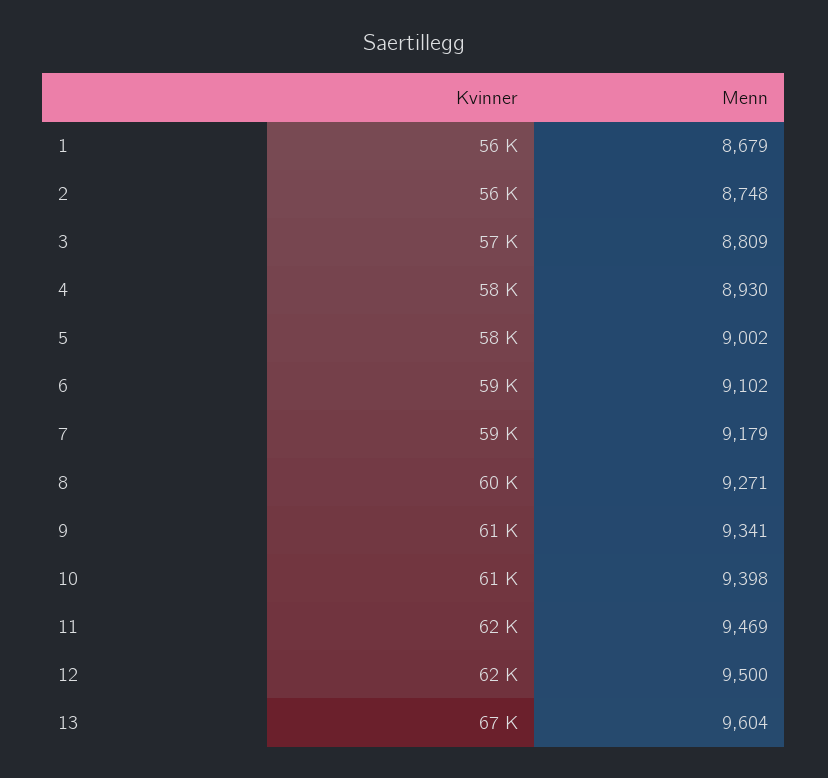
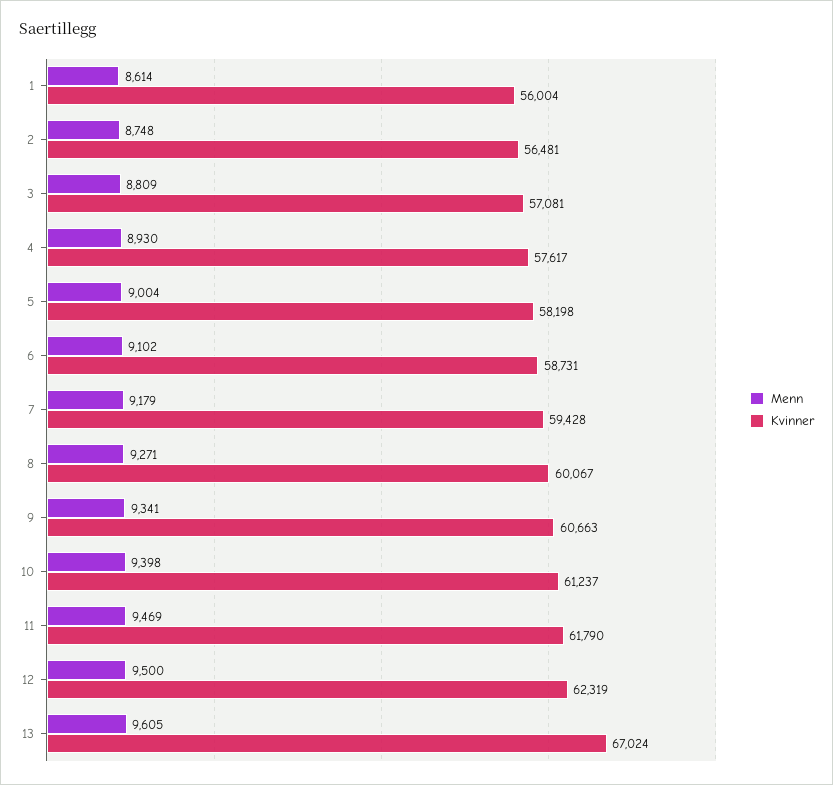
  {
    "Kvinner": {
      "1": 56004,
      "2": 56481,
      "3": 57081,
      "4": 57617,
      "5": 58198,
      "6": 58731,
      "7": 59428,
      "8": 60067,
      "9": 60663,
      "10": 61237,
      "11": 61790,
      "12": 62319,
      "13": 67024
    },
    "Menn": {
-     "1": 8679,
+     "1": 8614,
      "2": 8748,
      "3": 8809,
      "4": 8930,
-     "5": 9002,
+     "5": 9004,
      "6": 9102,
      "7": 9179,
      "8": 9271,
      "9": 9341,
      "10": 9398,
      "11": 9469,
      "12": 9500,
-     "13": 9604
+     "13": 9605
    }
  }

